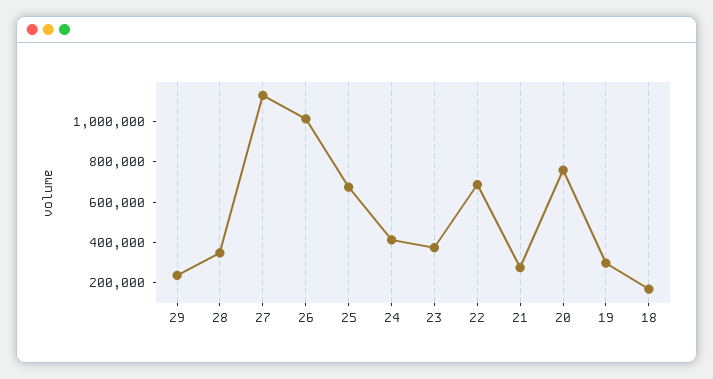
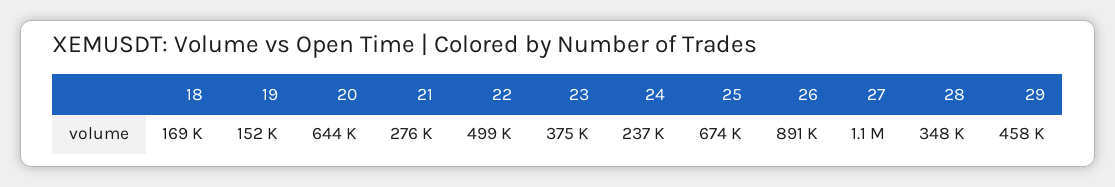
  {
-   "29": 250000,
+   "29": 458000,
    "28": 348000,
    "27": 1100000,
-   "26": 1000000,
+   "26": 891000,
    "25": 674000,
-   "24": 400000,
+   "24": 237000,
    "23": 375000,
-   "22": 700000,
+   "22": 499000,
    "21": 276000,
-   "20": 750000,
+   "20": 644000,
-   "19": 300000,
+   "19": 152000,
    "18": 169000
  }

